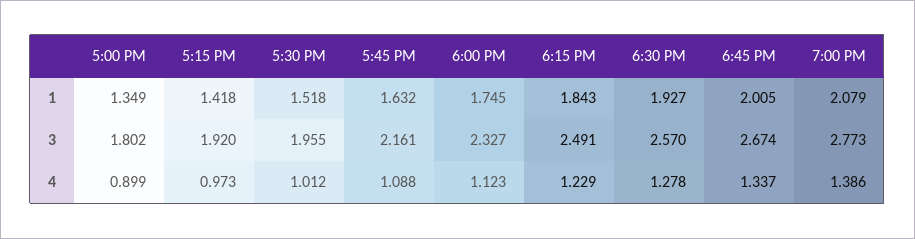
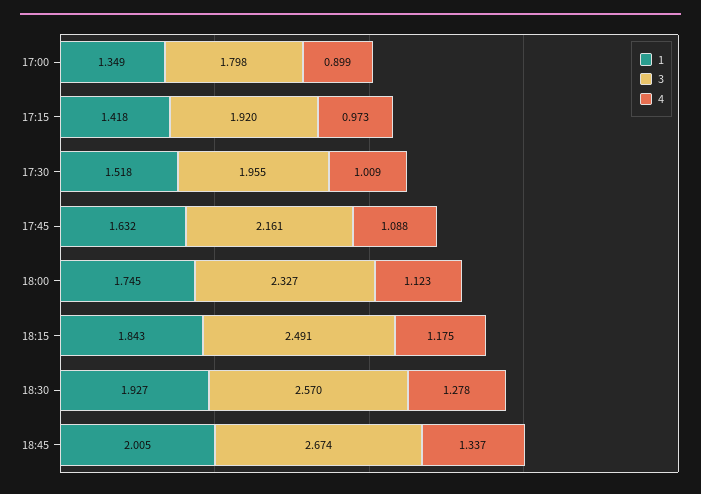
  {
    "1": {
      "5:00 PM": 1.349,
      "5:15 PM": 1.418,
      "5:30 PM": 1.518,
      "5:45 PM": 1.632,
      "6:00 PM": 1.745,
      "6:15 PM": 1.843,
      "6:30 PM": 1.927,
-     "6:45 PM": 2.005,
+     "6:45 PM": 2.005
-     "7:00 PM": 2.079
    },
    "3": {
-     "5:00 PM": 1.802,
+     "5:00 PM": 1.798,
      "5:15 PM": 1.92,
      "5:30 PM": 1.955,
      "5:45 PM": 2.161,
      "6:00 PM": 2.327,
      "6:15 PM": 2.491,
      "6:30 PM": 2.57,
-     "6:45 PM": 2.674,
+     "6:45 PM": 2.674
-     "7:00 PM": 2.773
    },
    "4": {
      "5:00 PM": 0.899,
      "5:15 PM": 0.973,
-     "5:30 PM": 1.012,
+     "5:30 PM": 1.009,
      "5:45 PM": 1.088,
      "6:00 PM": 1.123,
-     "6:15 PM": 1.229,
+     "6:15 PM": 1.175,
      "6:30 PM": 1.278,
-     "6:45 PM": 1.337,
+     "6:45 PM": 1.337
-     "7:00 PM": 1.386
    }
  }

